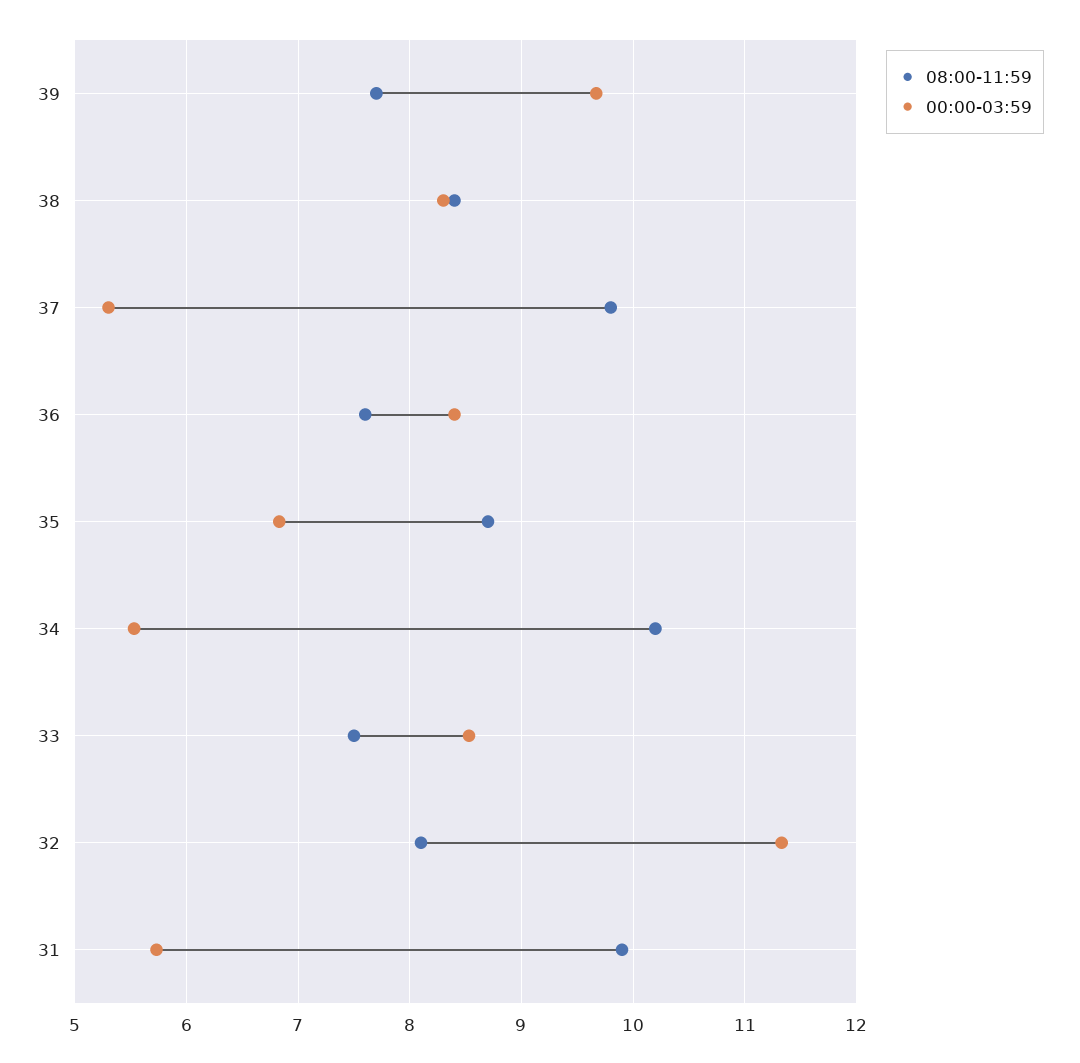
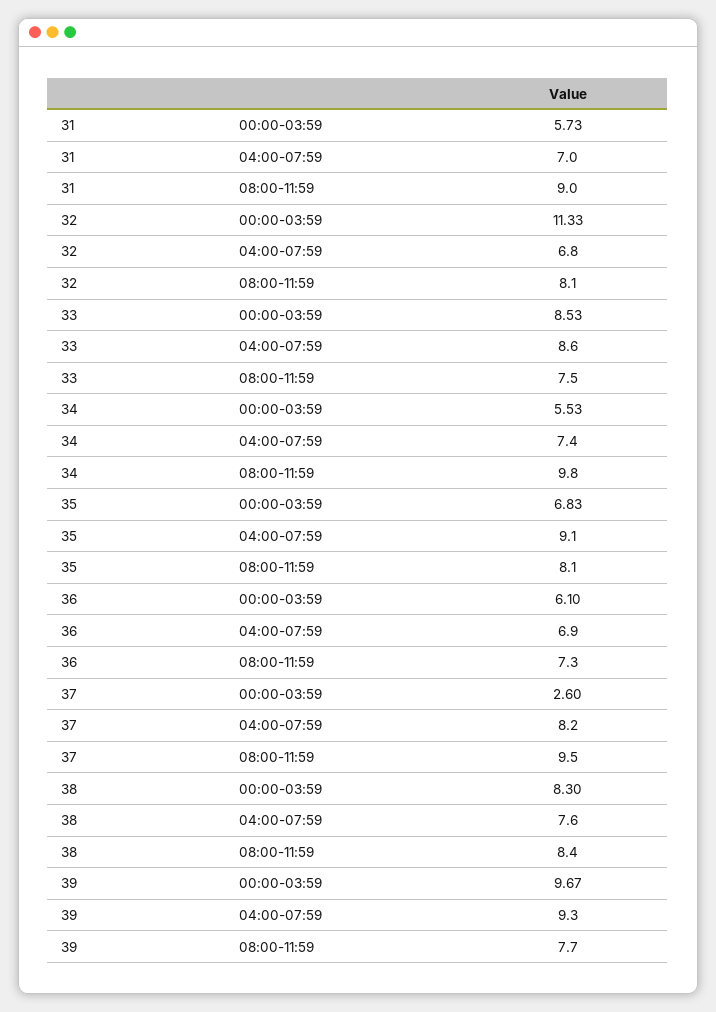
  {
    "08:00-11:59": {
      "39": 7.7,
      "38": 8.4,
-     "37": 9.8,
+     "37": 9.5,
-     "36": 7.6,
+     "36": 7.3,
-     "35": 8.7,
+     "35": 8.1,
-     "34": 10.2,
+     "34": 9.8,
      "33": 7.5,
      "32": 8.1,
-     "31": 9.9
+     "31": 9
    },
    "00:00-03:59": {
      "39": 9.67,
      "38": 8.3,
-     "37": 5.3,
+     "37": 2.6,
-     "36": 8.4,
+     "36": 6.1,
      "35": 6.83,
      "34": 5.53,
      "33": 8.53,
      "32": 11.33,
      "31": 5.73
-   }
+   },
+   "04:00-07:59": {
+     "31": 7,
+     "32": 6.8,
+     "33": 8.6,
+     "34": 7.4,
+     "35": 9.1,
+     "36": 6.9,
+     "37": 8.2,
+     "38": 7.6,
+     "39": 9.3
+   }
  }

